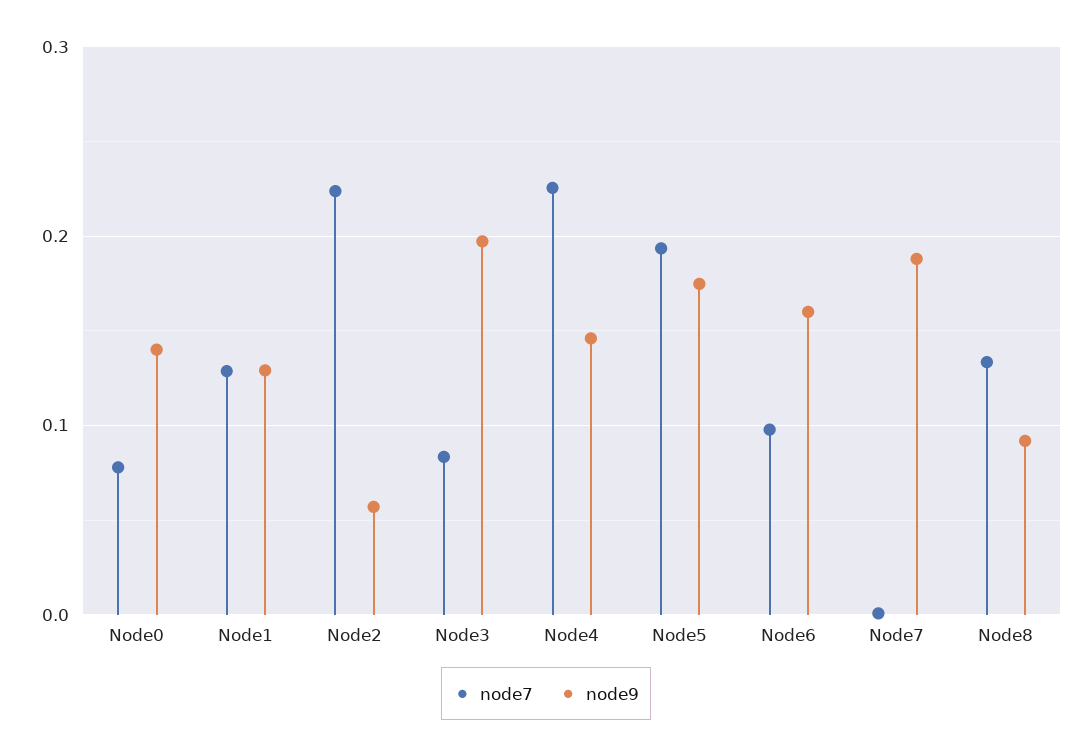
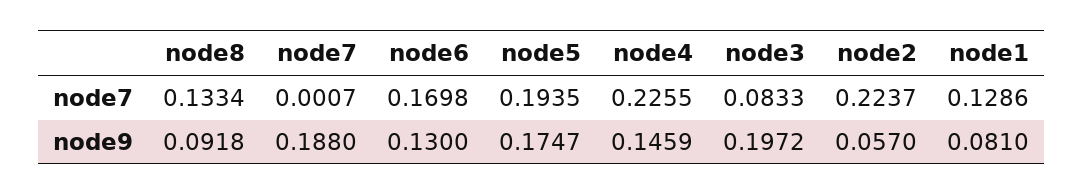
  {
    "node7": {
-     "Node0": 0.08,
      "Node1": 0.1286,
      "Node2": 0.2237,
      "Node3": 0.0833,
      "Node4": 0.2255,
      "Node5": 0.1935,
-     "Node6": 0.1,
+     "Node6": 0.1698,
      "Node7": 0.0007,
      "Node8": 0.1334
    },
    "node9": {
-     "Node0": 0.14,
-     "Node1": 0.13,
+     "Node1": 0.081,
      "Node2": 0.057,
      "Node3": 0.1972,
      "Node4": 0.1459,
      "Node5": 0.1747,
-     "Node6": 0.16,
+     "Node6": 0.13,
      "Node7": 0.188,
      "Node8": 0.0918
    }
  }

